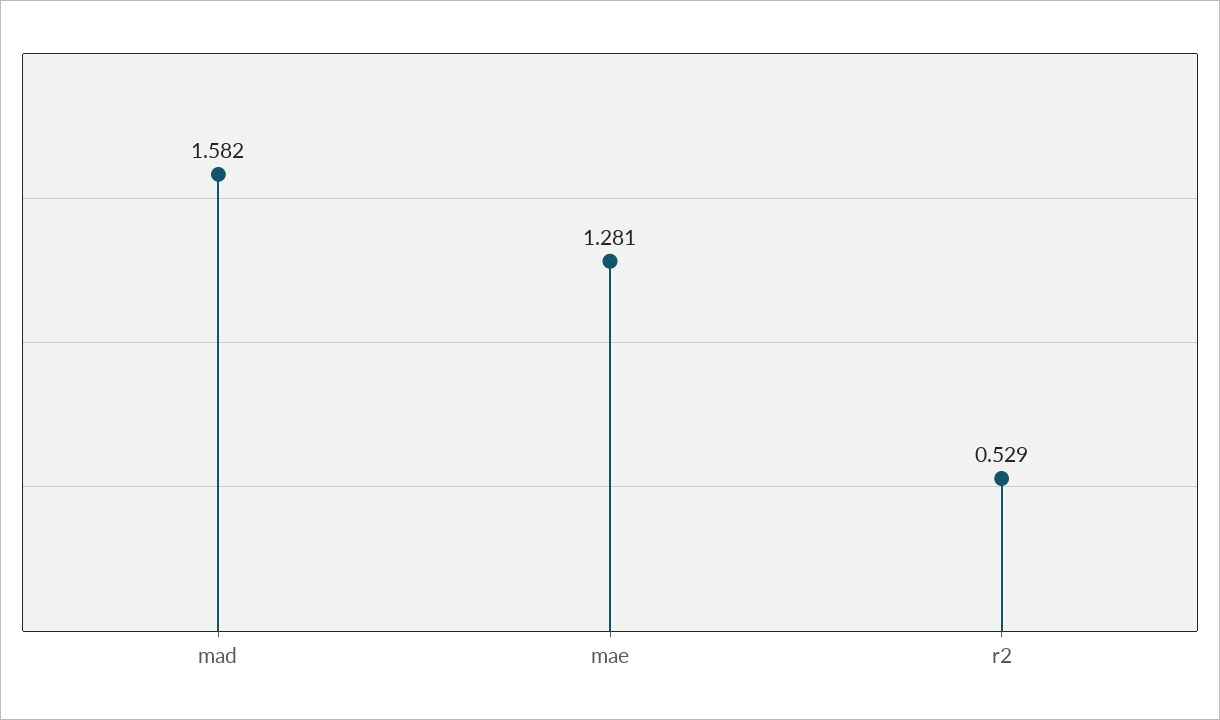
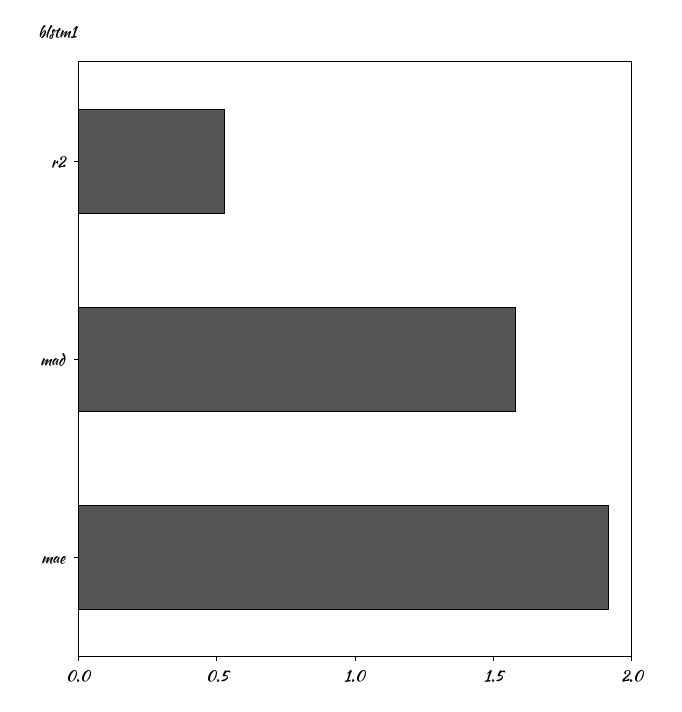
  {
    "mad": 1.582,
-   "mae": 1.281,
+   "mae": 1.9,
    "r2": 0.529
  }

